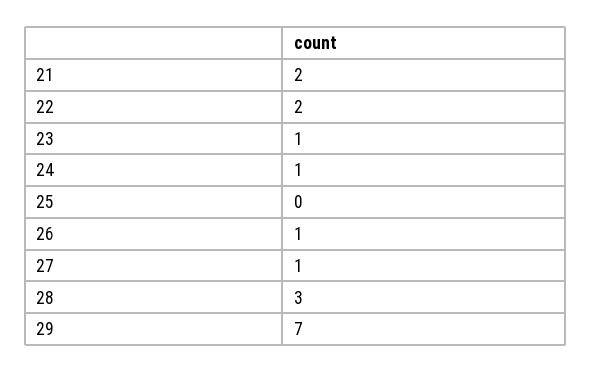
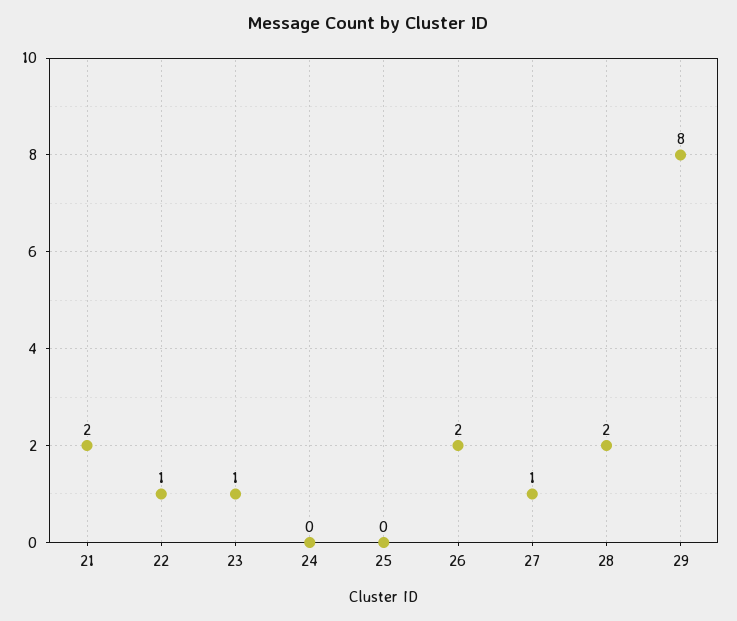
  {
    "21": 2,
-   "22": 2,
+   "22": 1,
    "23": 1,
-   "24": 1,
+   "24": 0,
    "25": 0,
-   "26": 1,
+   "26": 2,
    "27": 1,
-   "28": 3,
+   "28": 2,
-   "29": 7
+   "29": 8
  }

